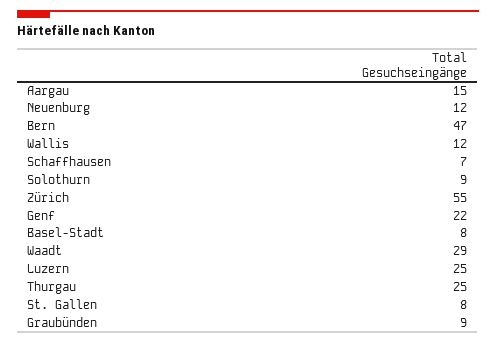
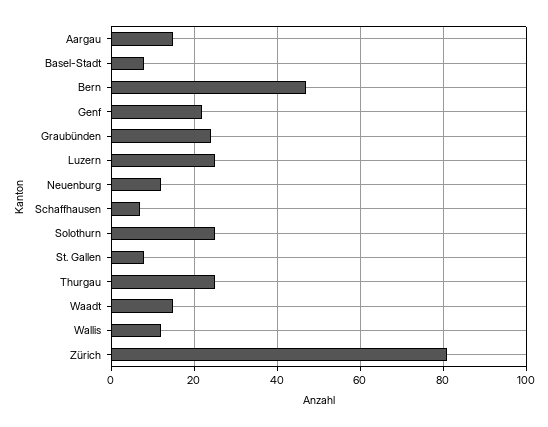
  {
    "Aargau": 15,
    "Neuenburg": 12,
    "Bern": 47,
    "Wallis": 12,
    "Schaffhausen": 7,
-   "Solothurn": 9,
+   "Solothurn": 25,
-   "Zürich": 55,
+   "Zürich": 80,
    "Genf": 22,
    "Basel-Stadt": 8,
-   "Waadt": 29,
+   "Waadt": 15,
    "Luzern": 25,
    "Thurgau": 25,
    "St. Gallen": 8,
-   "Graubünden": 9
+   "Graubünden": 25
  }

